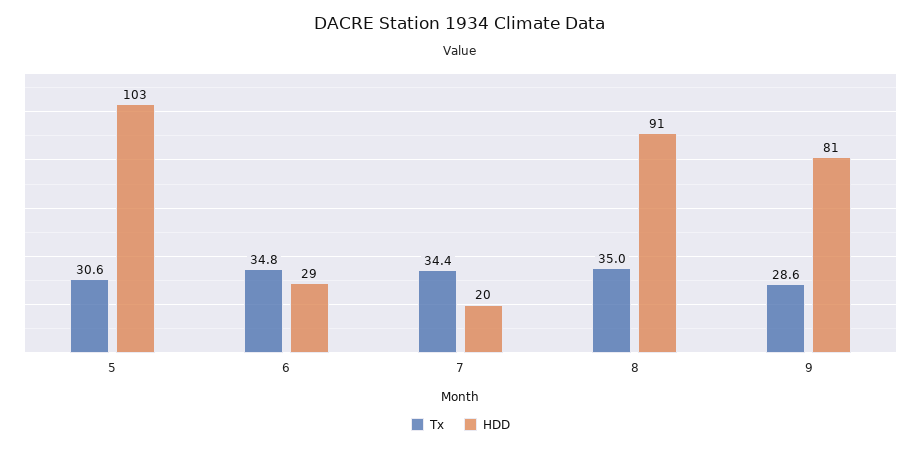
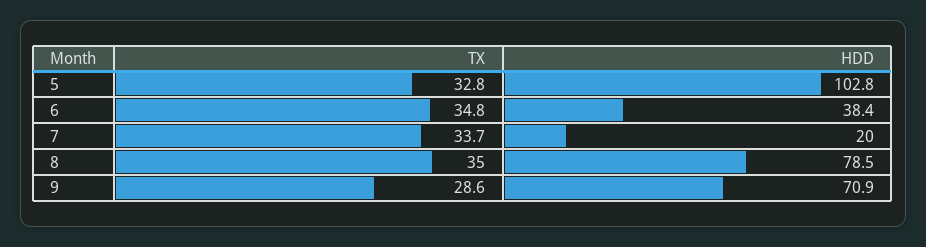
  {
    "Tx": {
-     "5": 30.6,
+     "5": 32.8,
      "6": 34.8,
-     "7": 34.4,
+     "7": 33.7,
      "8": 35,
      "9": 28.6
    },
    "HDD": {
      "5": 102.8,
-     "6": 29,
+     "6": 38.4,
      "7": 20,
-     "8": 91,
+     "8": 78.5,
-     "9": 81
+     "9": 70.9
    }
  }

